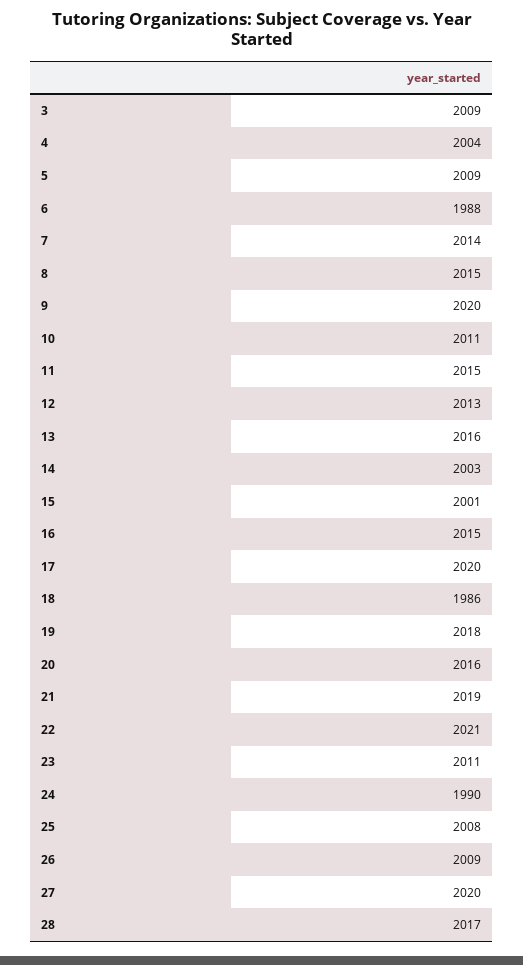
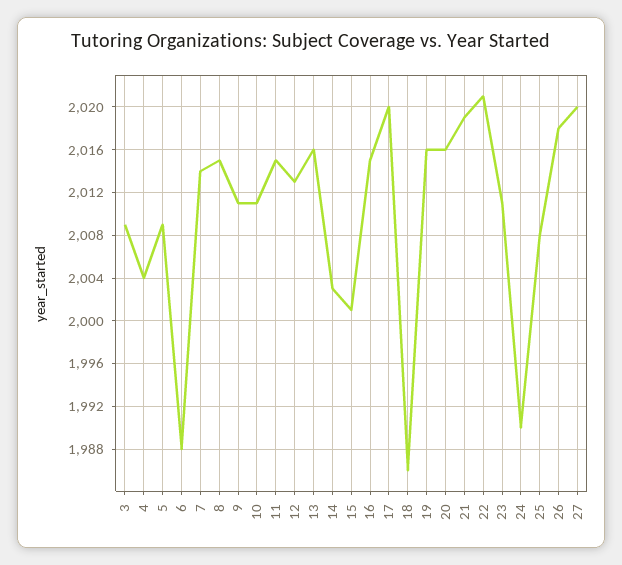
  {
    "3": 2009,
    "4": 2004,
    "5": 2009,
    "6": 1988,
    "7": 2014,
    "8": 2015,
-   "9": 2020,
+   "9": 2011,
    "10": 2011,
    "11": 2015,
    "12": 2013,
    "13": 2016,
    "14": 2003,
    "15": 2001,
    "16": 2015,
    "17": 2020,
    "18": 1986,
-   "19": 2018,
+   "19": 2016,
    "20": 2016,
    "21": 2019,
    "22": 2021,
    "23": 2011,
    "24": 1990,
    "25": 2008,
-   "26": 2009,
+   "26": 2018,
-   "27": 2020,
+   "27": 2020
-   "28": 2017
  }

